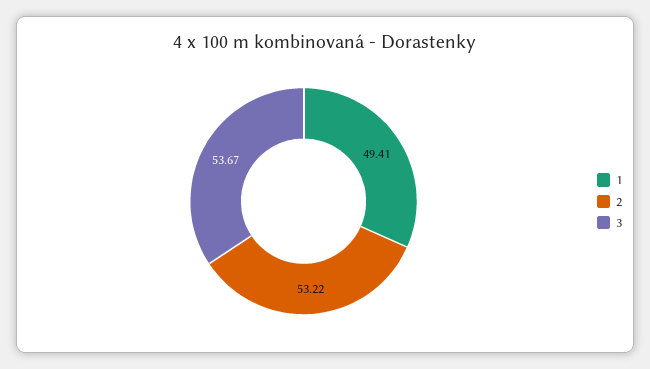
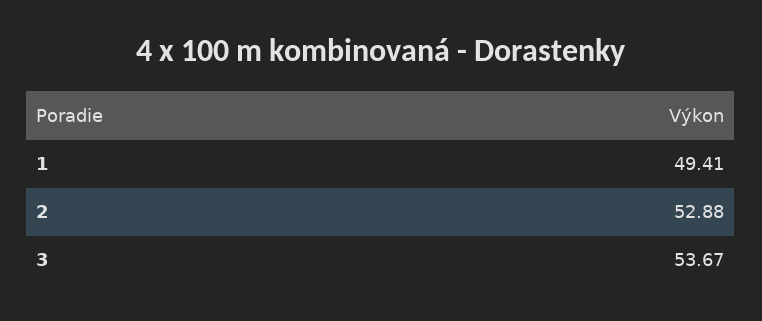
  {
    "1": 49.41,
-   "2": 53.22,
+   "2": 52.88,
    "3": 53.67
  }

